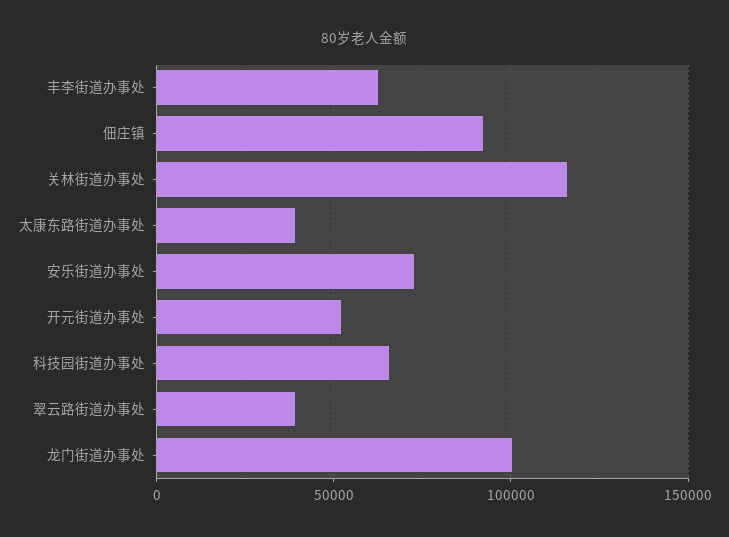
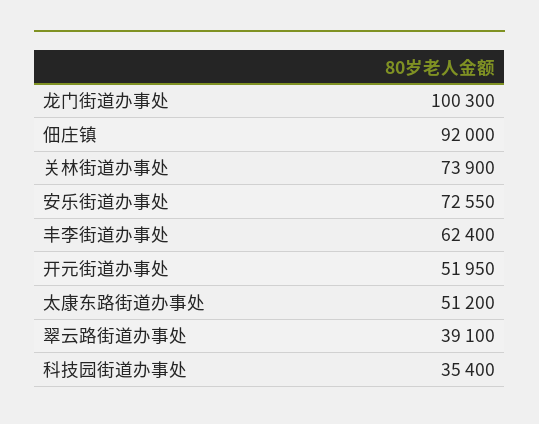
  {
    "丰李街道办事处": 62400,
    "佃庄镇": 92000,
-   "关林街道办事处": 115000,
+   "关林街道办事处": 73900,
-   "太康东路街道办事处": 40000,
+   "太康东路街道办事处": 51200,
    "安乐街道办事处": 72550,
    "开元街道办事处": 51950,
-   "科技园街道办事处": 65000,
+   "科技园街道办事处": 35400,
    "翠云路街道办事处": 39100,
    "龙门街道办事处": 100300
  }

